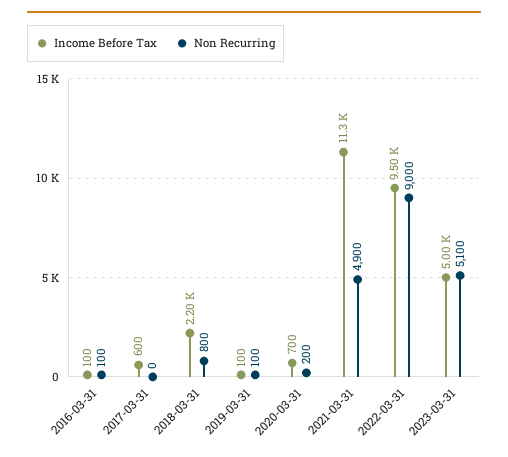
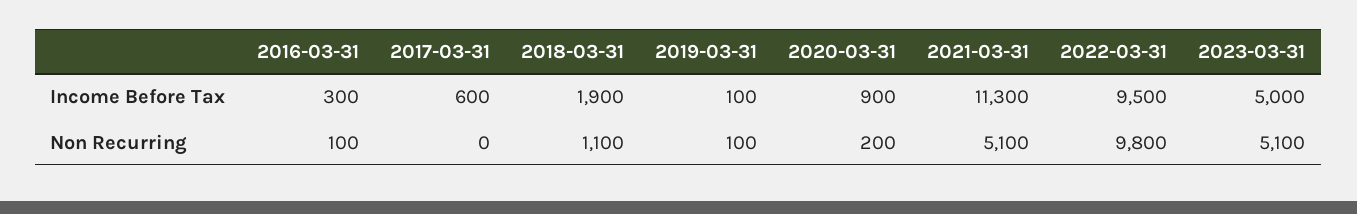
  {
    "Income Before Tax": {
-     "2016-03-31": 100,
+     "2016-03-31": 300,
      "2017-03-31": 600,
-     "2018-03-31": 2200,
+     "2018-03-31": 1900,
      "2019-03-31": 100,
-     "2020-03-31": 700,
+     "2020-03-31": 900,
      "2021-03-31": 11300,
      "2022-03-31": 9500,
      "2023-03-31": 5000
    },
    "Non Recurring": {
      "2016-03-31": 100,
      "2017-03-31": 0,
-     "2018-03-31": 800,
+     "2018-03-31": 1100,
      "2019-03-31": 100,
      "2020-03-31": 200,
-     "2021-03-31": 4900,
+     "2021-03-31": 5100,
-     "2022-03-31": 9000,
+     "2022-03-31": 9800,
      "2023-03-31": 5100
    }
  }

